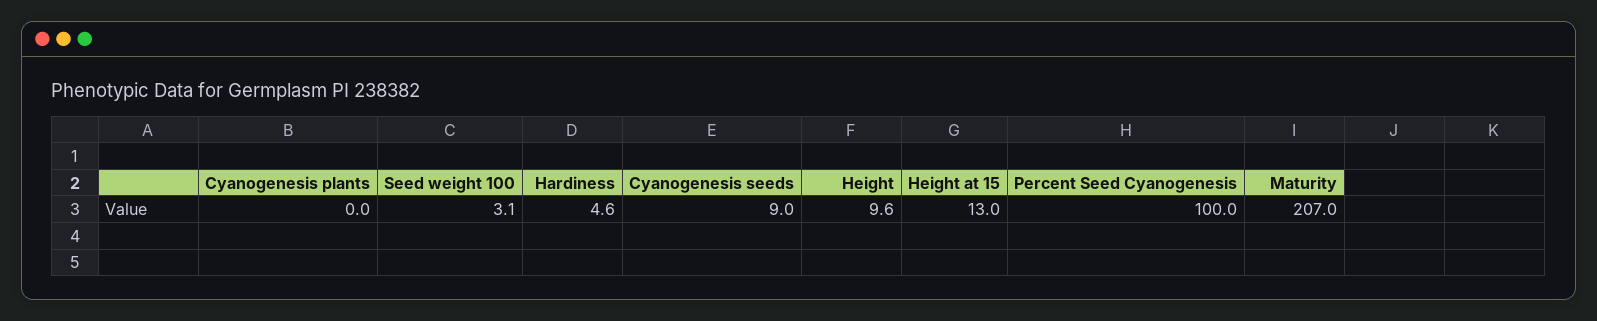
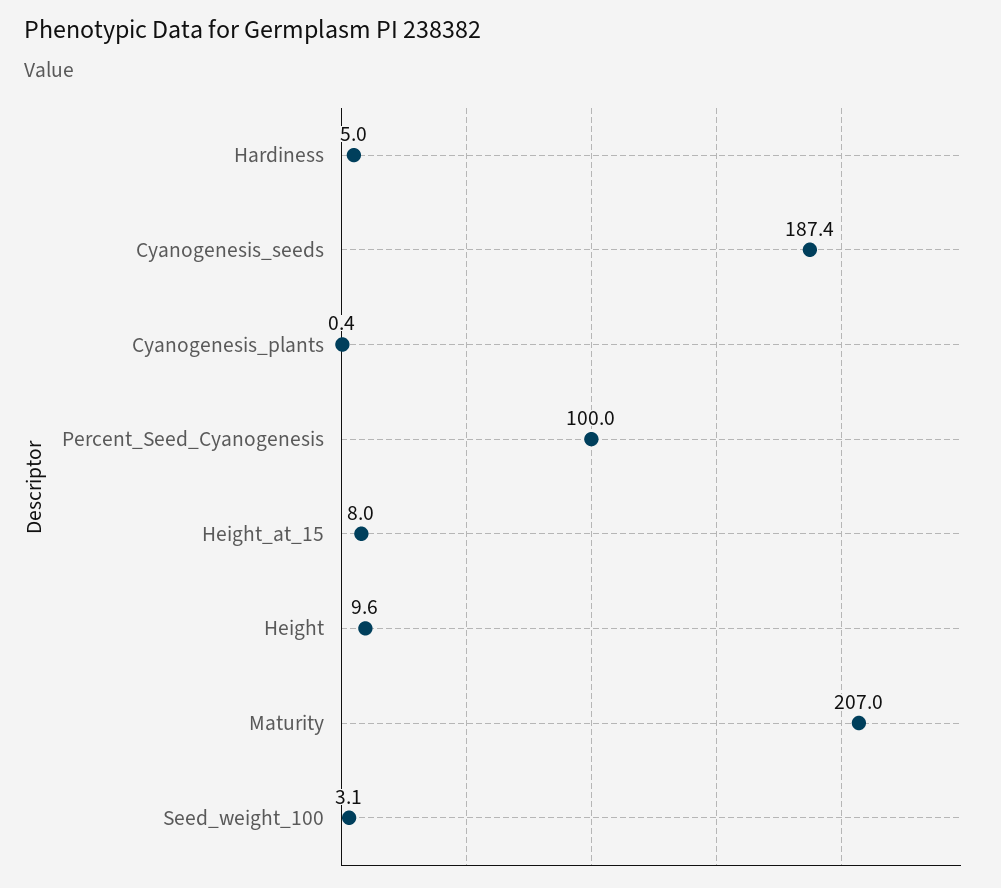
  {
-   "Cyanogenesis plants": 0,
+   "Cyanogenesis plants": 0.4,
    "Seed weight 100": 3.1,
-   "Hardiness": 4.6,
+   "Hardiness": 5,
-   "Cyanogenesis seeds": 9,
+   "Cyanogenesis seeds": 187.4,
    "Height": 9.6,
-   "Height at 15": 13,
+   "Height at 15": 8,
    "Percent Seed Cyanogenesis": 100,
    "Maturity": 207
  }

